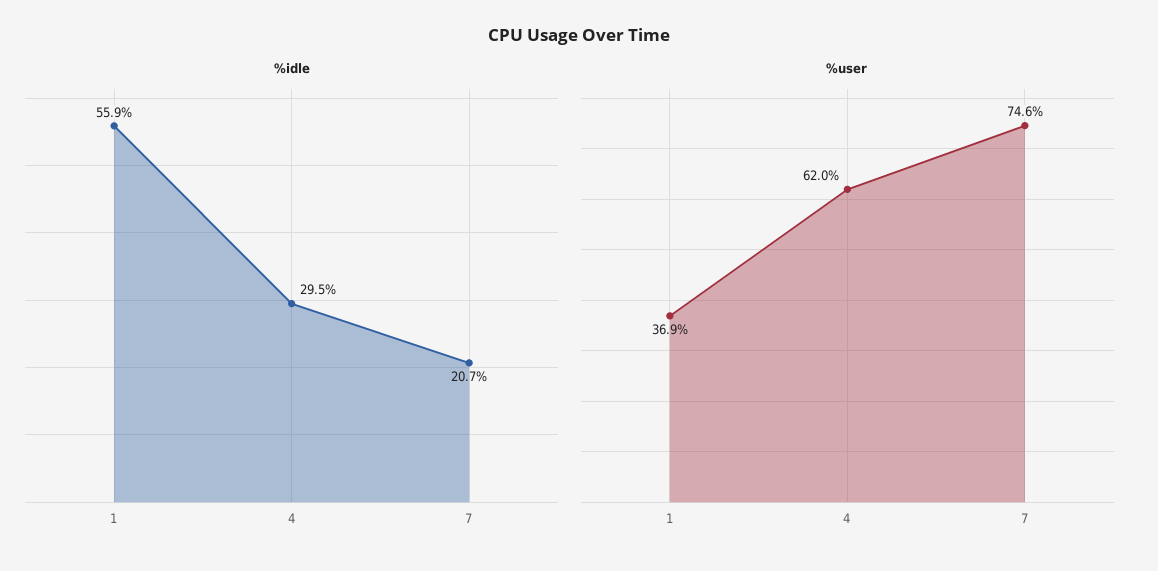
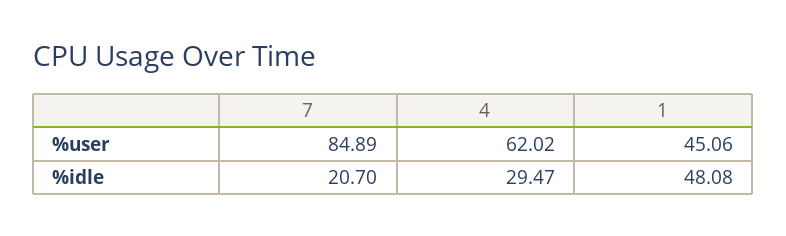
  {
    "%idle": {
-     "1": 55.9,
+     "1": 48.08,
      "4": 29.47,
      "7": 20.7
    },
    "%user": {
-     "1": 36.9,
+     "1": 45.06,
      "4": 62.02,
-     "7": 74.6
+     "7": 84.89
    }
  }

